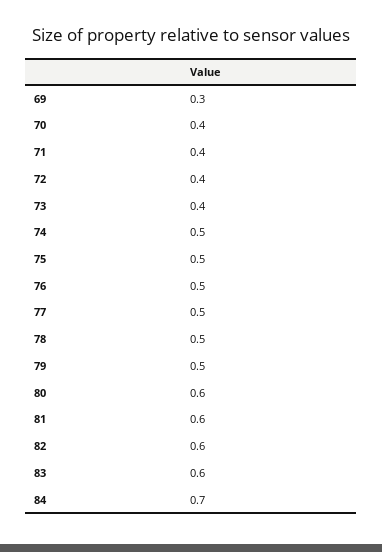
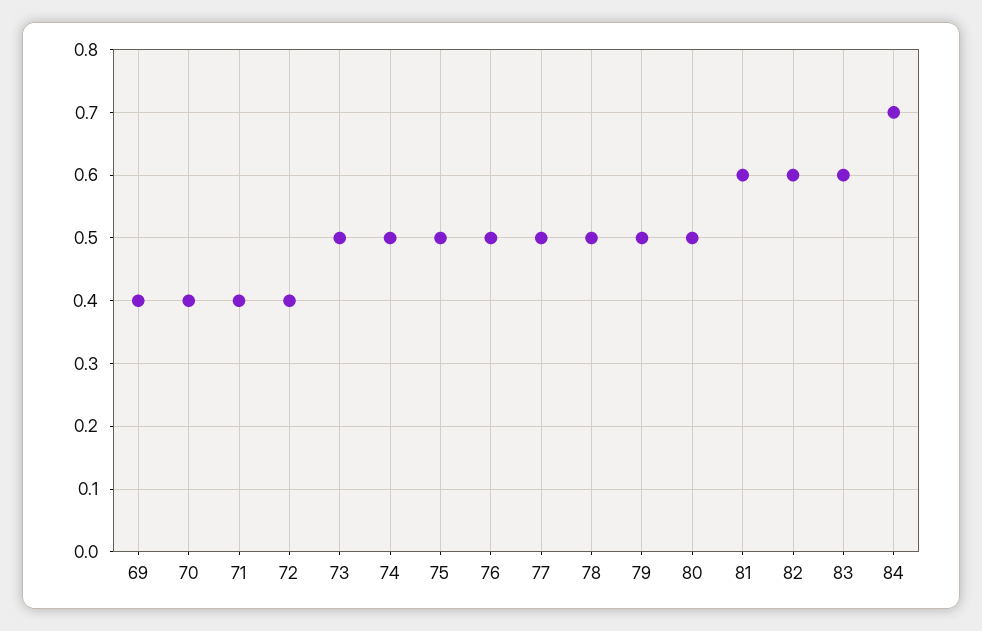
  {
-   "69": 0.3,
+   "69": 0.4,
    "70": 0.4,
    "71": 0.4,
    "72": 0.4,
-   "73": 0.4,
+   "73": 0.5,
    "74": 0.5,
    "75": 0.5,
    "76": 0.5,
    "77": 0.5,
    "78": 0.5,
    "79": 0.5,
-   "80": 0.6,
+   "80": 0.5,
    "81": 0.6,
    "82": 0.6,
    "83": 0.6,
    "84": 0.7
  }

